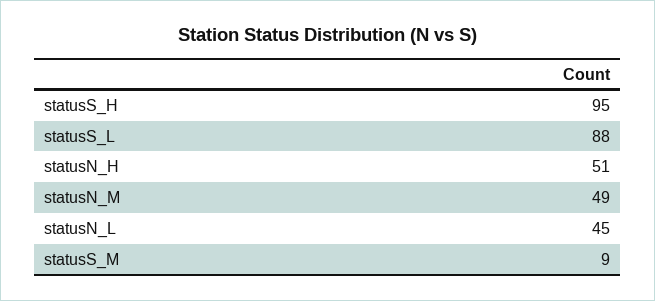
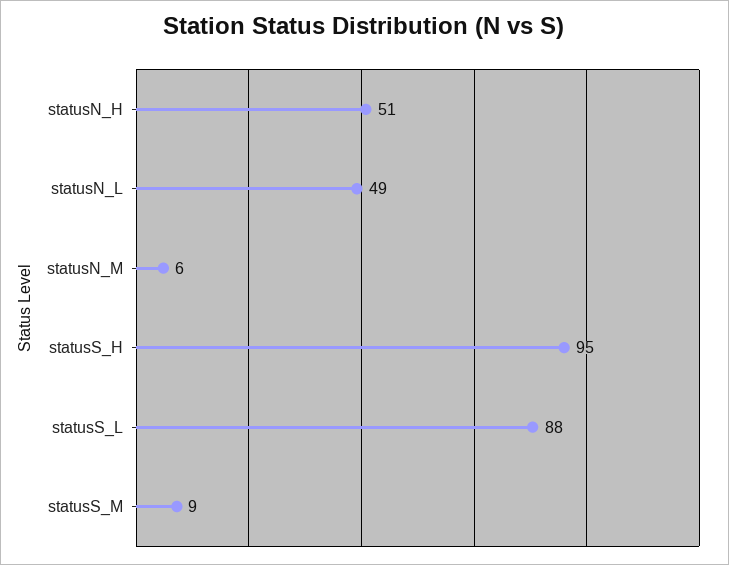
  {
    "statusS_H": 95,
    "statusS_L": 88,
    "statusN_H": 51,
-   "statusN_M": 49,
+   "statusN_M": 6,
-   "statusN_L": 45,
+   "statusN_L": 49,
    "statusS_M": 9
  }

